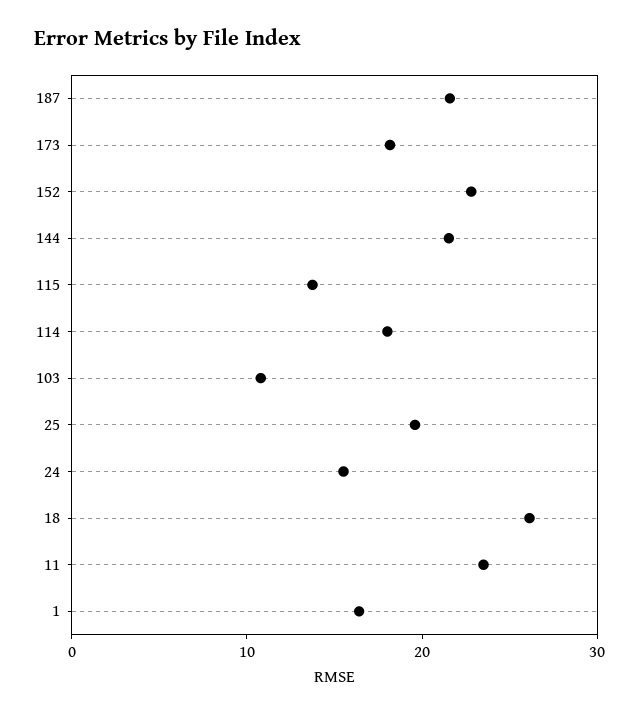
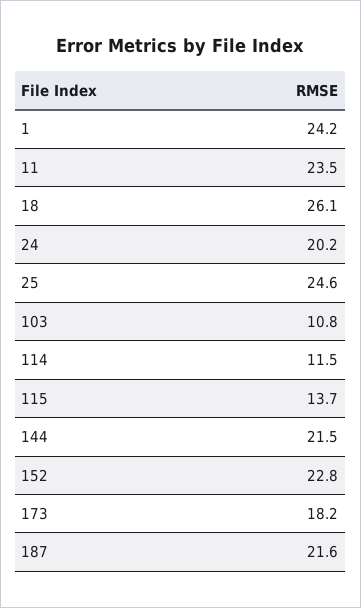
  {
    "187": 21.6,
    "173": 18.2,
    "152": 22.8,
    "144": 21.5,
    "115": 13.7,
-   "114": 18,
+   "114": 11.5,
    "103": 10.8,
-   "25": 20,
+   "25": 24.6,
-   "24": 16,
+   "24": 20.2,
    "18": 26.1,
    "11": 23.5,
-   "1": 16
+   "1": 24.2
  }

